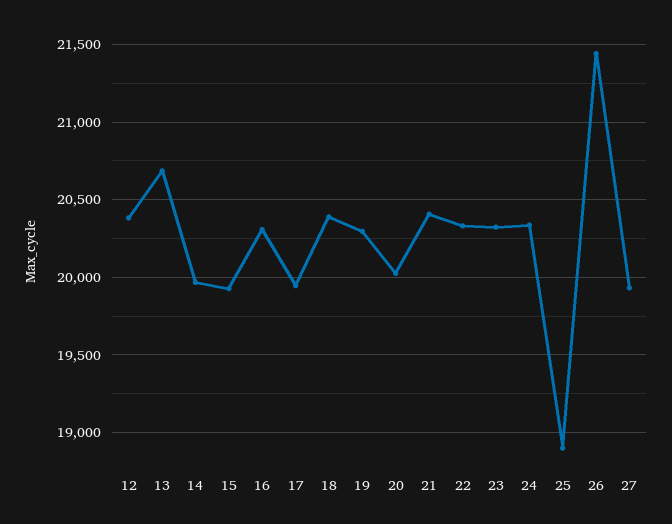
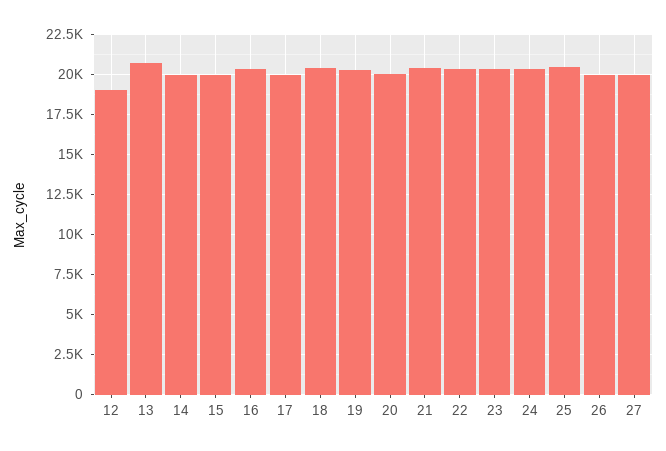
  {
-   "12": 20400,
+   "12": 19000,
    "13": 20700,
    "14": 19950,
    "15": 19950,
    "16": 20300,
    "17": 19950,
    "18": 20400,
    "19": 20300,
    "20": 20050,
    "21": 20400,
    "22": 20350,
    "23": 20300,
    "24": 20350,
-   "25": 18900,
+   "25": 20500,
-   "26": 21450,
+   "26": 20000,
    "27": 19950
  }

